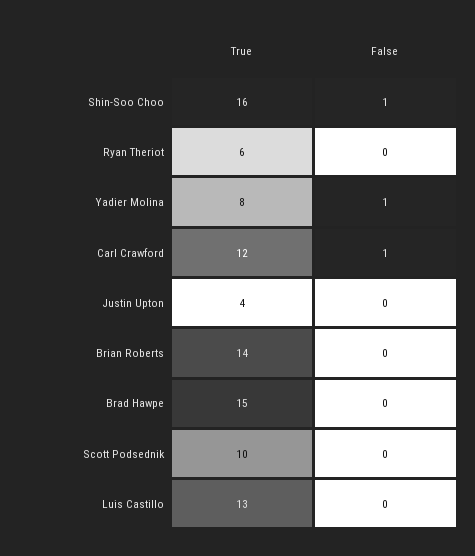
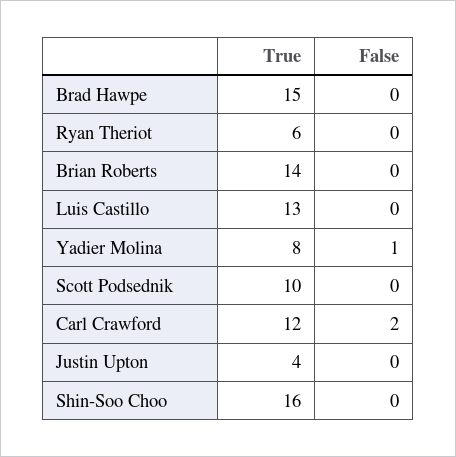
  {
    "True": {
      "Shin-Soo Choo": 16,
      "Ryan Theriot": 6,
      "Yadier Molina": 8,
      "Carl Crawford": 12,
      "Justin Upton": 4,
      "Brian Roberts": 14,
      "Brad Hawpe": 15,
      "Scott Podsednik": 10,
      "Luis Castillo": 13
    },
    "False": {
-     "Shin-Soo Choo": 1,
+     "Shin-Soo Choo": 0,
      "Ryan Theriot": 0,
      "Yadier Molina": 1,
-     "Carl Crawford": 1,
+     "Carl Crawford": 2,
      "Justin Upton": 0,
      "Brian Roberts": 0,
      "Brad Hawpe": 0,
      "Scott Podsednik": 0,
      "Luis Castillo": 0
    }
  }

